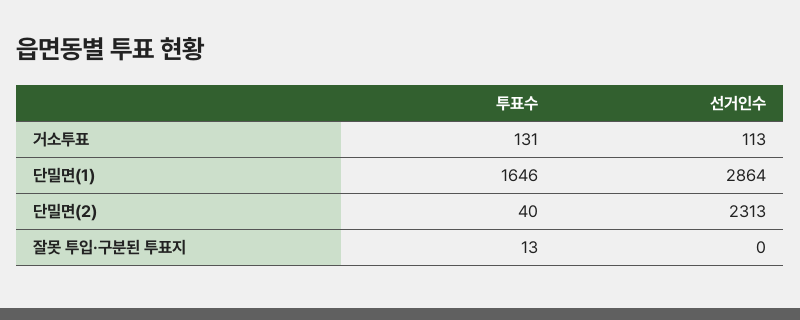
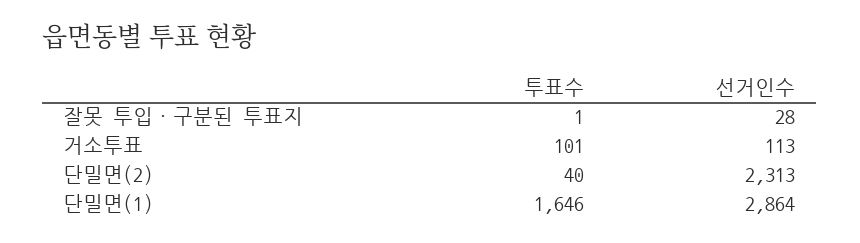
  {
    "투표수": {
-     "거소투표": 131,
+     "거소투표": 101,
      "단밀면(1)": 1646,
      "단밀면(2)": 40,
-     "잘못 투입·구분된 투표지": 13
+     "잘못 투입·구분된 투표지": 1
    },
    "선거인수": {
      "거소투표": 113,
      "단밀면(1)": 2864,
      "단밀면(2)": 2313,
-     "잘못 투입·구분된 투표지": 0
+     "잘못 투입·구분된 투표지": 28
    }
  }

